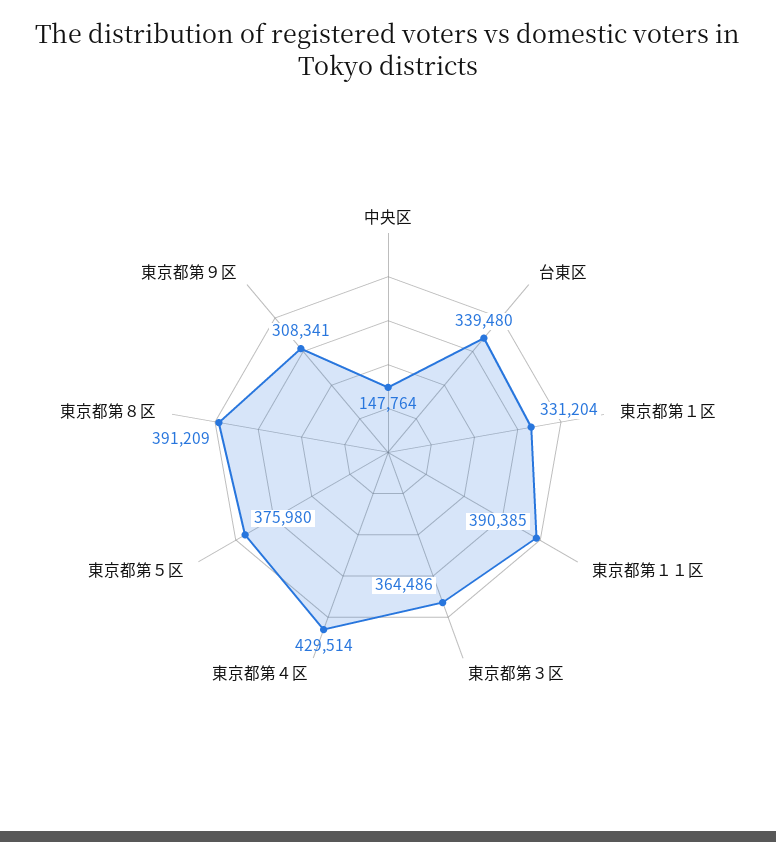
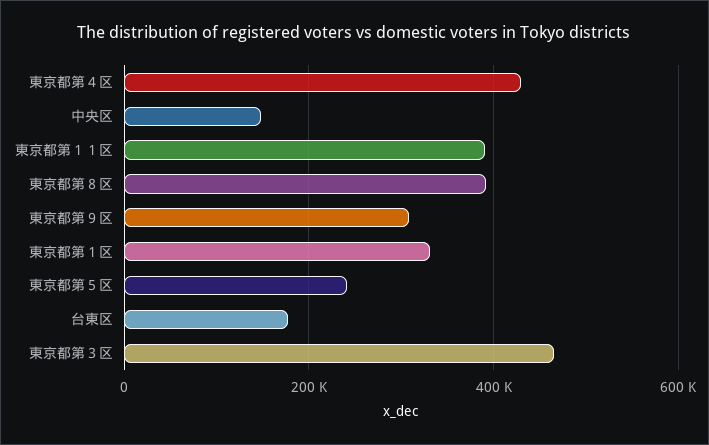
  {
    "中央区": 147764,
-   "台東区": 339480,
+   "台東区": 180000,
    "東京都第１区": 331204,
    "東京都第１１区": 390385,
-   "東京都第３区": 364486,
+   "東京都第３区": 460000,
    "東京都第４区": 429514,
-   "東京都第５区": 375980,
+   "東京都第５区": 240000,
    "東京都第８区": 391209,
    "東京都第９区": 308341
  }

